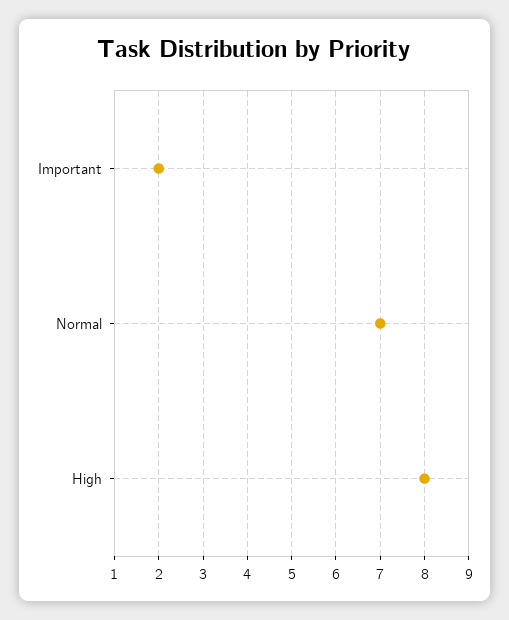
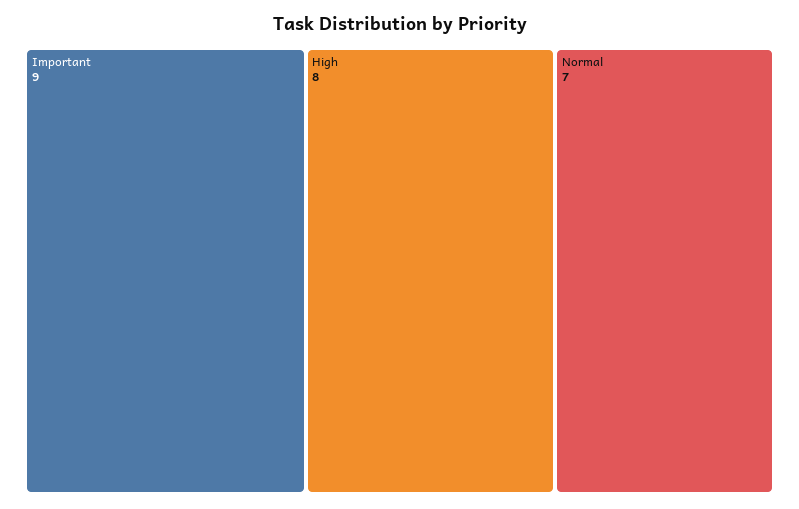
  {
-   "Important": 2,
+   "Important": 9,
    "Normal": 7,
    "High": 8
  }

